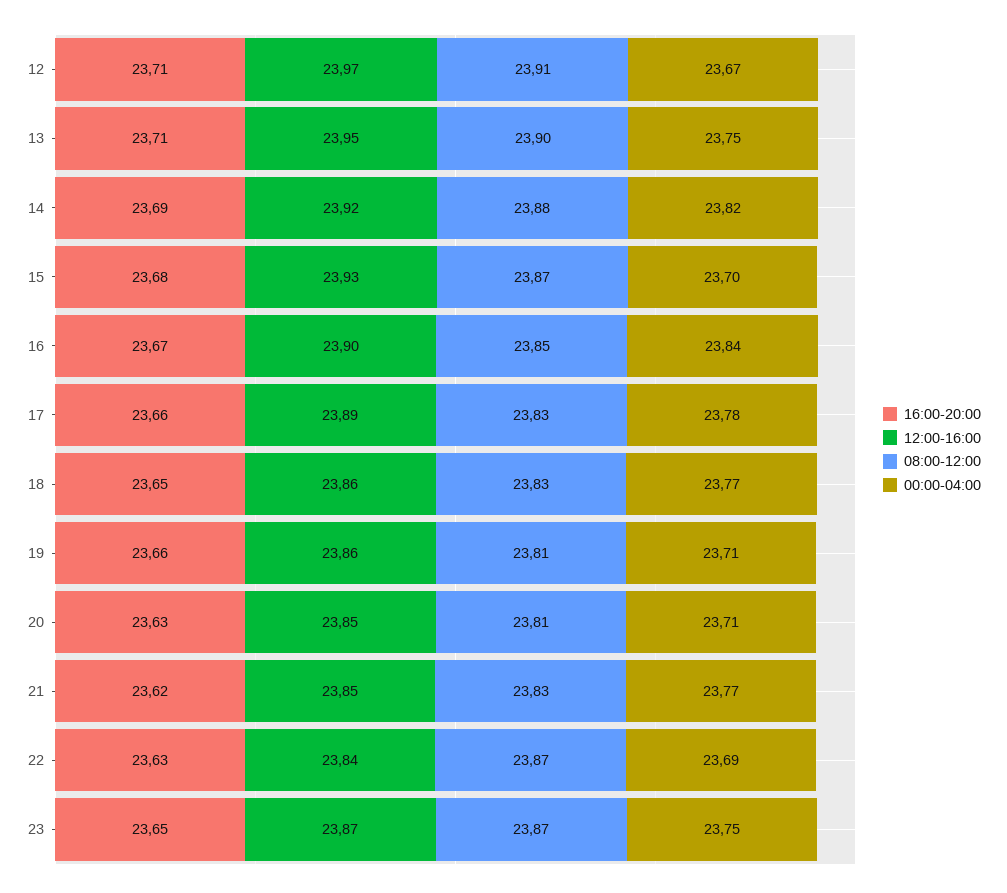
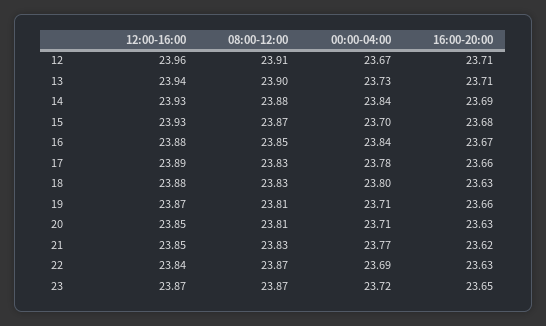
  {
    "16:00-20:00": {
      "12": 23.71,
      "13": 23.71,
      "14": 23.69,
      "15": 23.68,
      "16": 23.67,
      "17": 23.66,
-     "18": 23.65,
+     "18": 23.63,
      "19": 23.66,
      "20": 23.63,
      "21": 23.62,
      "22": 23.63,
      "23": 23.65
    },
    "12:00-16:00": {
-     "12": 23.97,
+     "12": 23.96,
-     "13": 23.95,
+     "13": 23.94,
-     "14": 23.92,
+     "14": 23.93,
      "15": 23.93,
-     "16": 23.9,
+     "16": 23.88,
      "17": 23.89,
-     "18": 23.86,
+     "18": 23.88,
-     "19": 23.86,
+     "19": 23.87,
      "20": 23.85,
      "21": 23.85,
      "22": 23.84,
      "23": 23.87
    },
    "08:00-12:00": {
      "12": 23.91,
      "13": 23.9,
      "14": 23.88,
      "15": 23.87,
      "16": 23.85,
      "17": 23.83,
      "18": 23.83,
      "19": 23.81,
      "20": 23.81,
      "21": 23.83,
      "22": 23.87,
      "23": 23.87
    },
    "00:00-04:00": {
      "12": 23.67,
-     "13": 23.75,
+     "13": 23.73,
-     "14": 23.82,
+     "14": 23.84,
      "15": 23.7,
      "16": 23.84,
      "17": 23.78,
-     "18": 23.77,
+     "18": 23.8,
      "19": 23.71,
      "20": 23.71,
      "21": 23.77,
      "22": 23.69,
-     "23": 23.75
+     "23": 23.72
    }
  }

